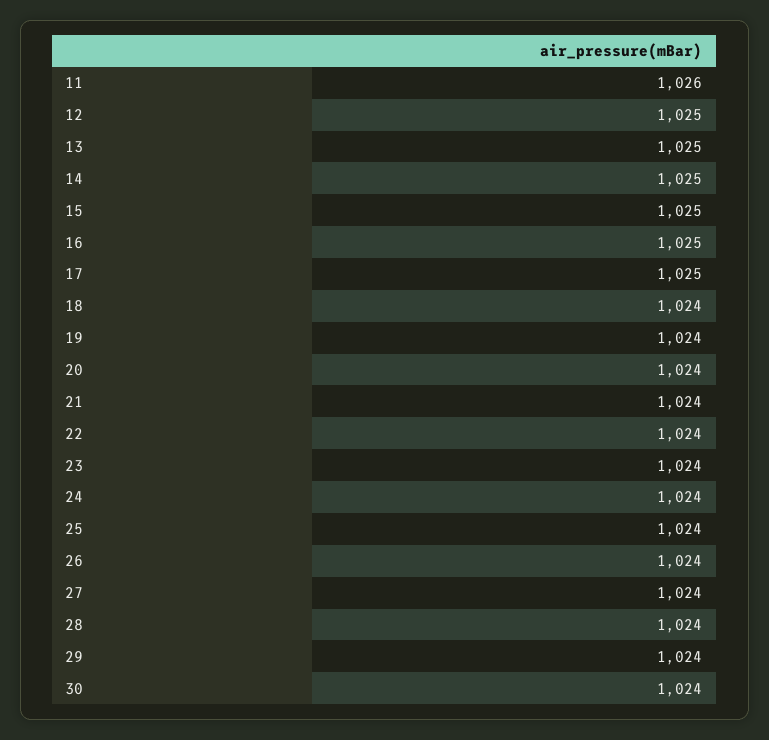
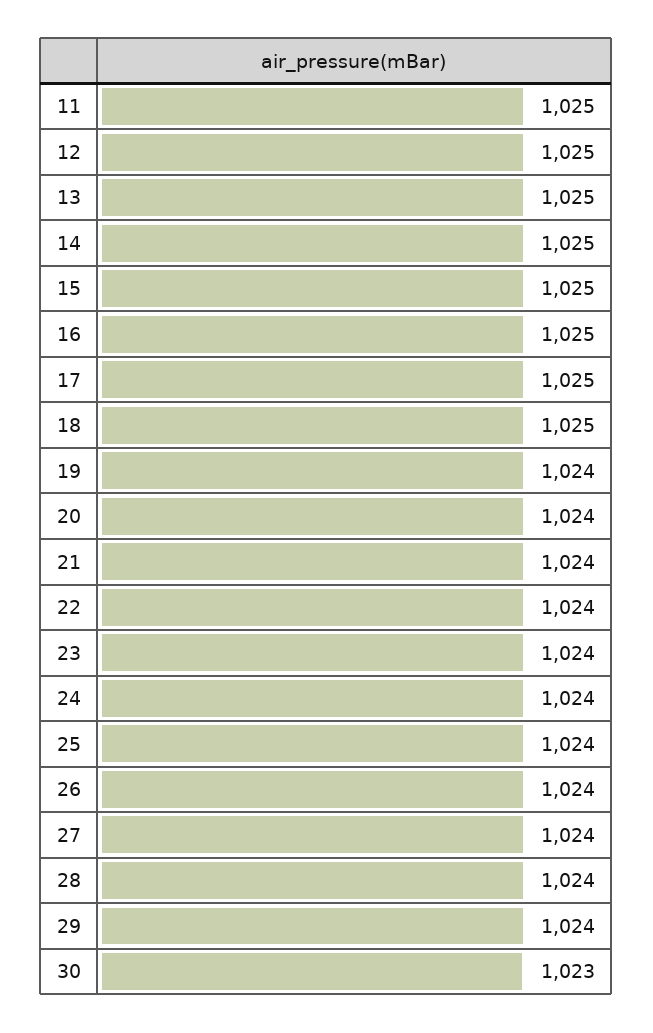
  {
-   "11": 1026,
+   "11": 1025,
    "12": 1025,
    "13": 1025,
    "14": 1025,
    "15": 1025,
    "16": 1025,
    "17": 1025,
-   "18": 1024,
+   "18": 1025,
    "19": 1024,
    "20": 1024,
    "21": 1024,
    "22": 1024,
    "23": 1024,
    "24": 1024,
    "25": 1024,
    "26": 1024,
    "27": 1024,
    "28": 1024,
    "29": 1024,
-   "30": 1024
+   "30": 1023
  }

